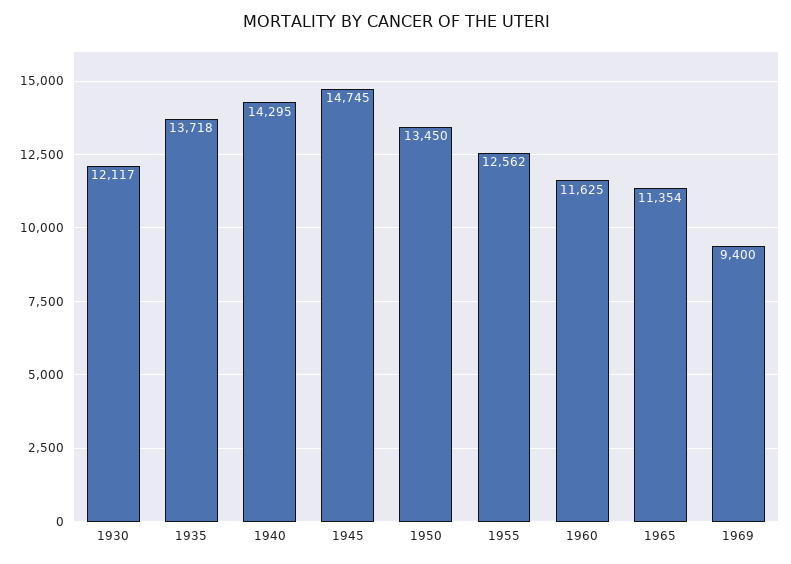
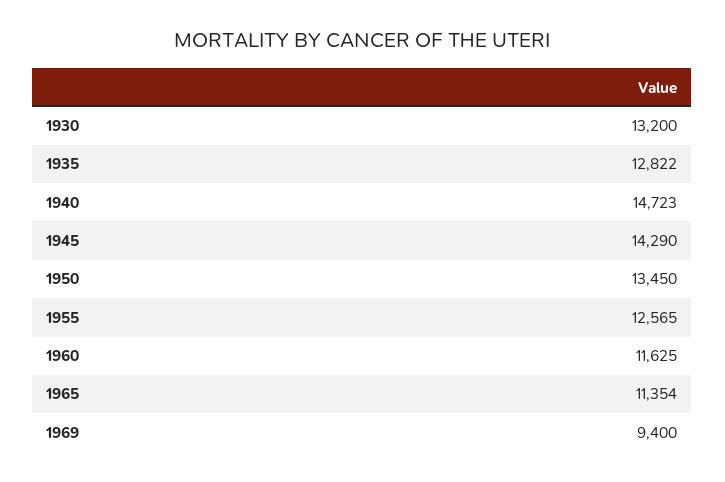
  {
-   "1930": 12117,
+   "1930": 13200,
-   "1935": 13718,
+   "1935": 12822,
-   "1940": 14295,
+   "1940": 14723,
-   "1945": 14745,
+   "1945": 14290,
    "1950": 13450,
-   "1955": 12562,
+   "1955": 12565,
    "1960": 11625,
    "1965": 11354,
    "1969": 9400
  }

